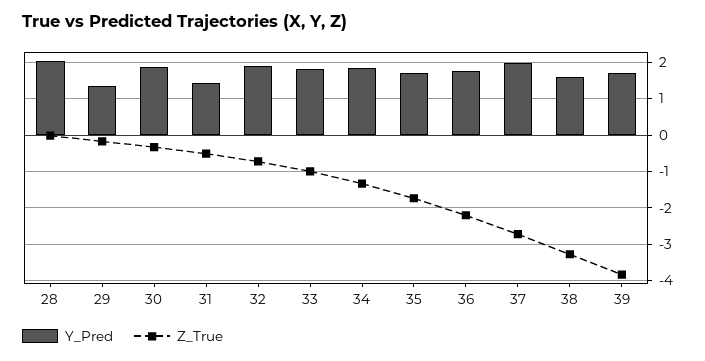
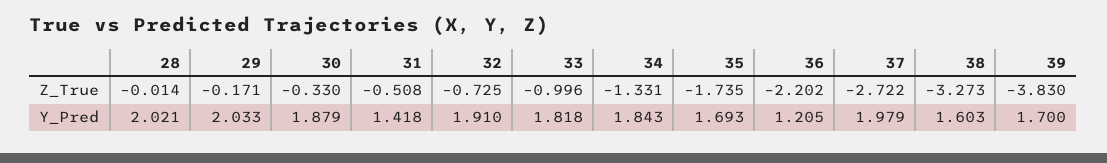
  {
    "Y_Pred": {
      "28": 2.021,
-     "29": 1.4,
+     "29": 2.033,
      "30": 1.879,
      "31": 1.418,
      "32": 1.91,
      "33": 1.818,
      "34": 1.843,
      "35": 1.693,
-     "36": 1.8,
+     "36": 1.205,
      "37": 1.979,
      "38": 1.603,
      "39": 1.7
    },
    "Z_True": {
      "28": -0.014,
      "29": -0.171,
      "30": -0.33,
      "31": -0.508,
      "32": -0.725,
      "33": -0.996,
      "34": -1.331,
      "35": -1.735,
      "36": -2.202,
      "37": -2.722,
      "38": -3.273,
      "39": -3.83
    }
  }

